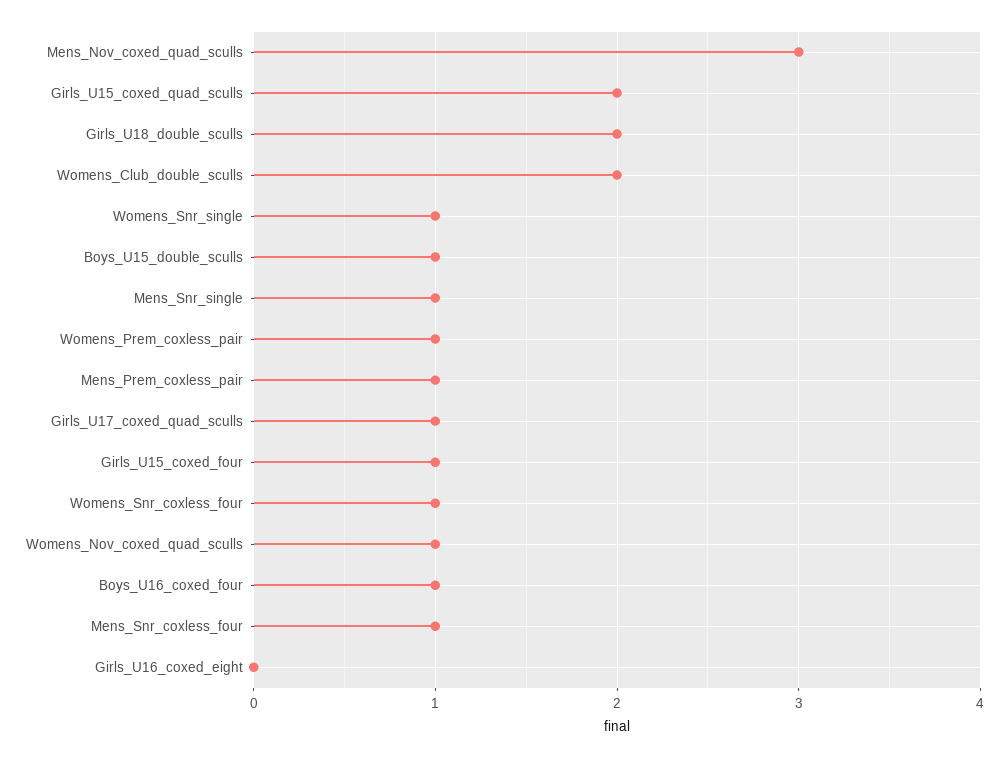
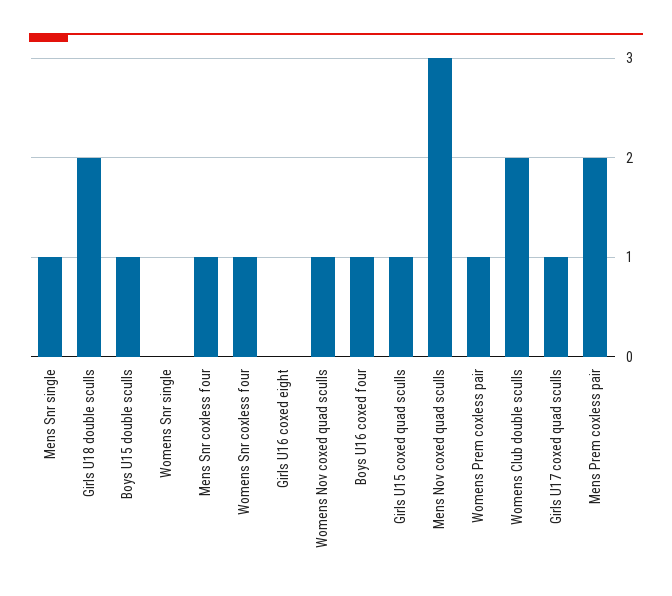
  {
    "Mens_Nov_coxed_quad_sculls": 3,
-   "Girls_U15_coxed_quad_sculls": 2,
+   "Girls_U15_coxed_quad_sculls": 1,
    "Girls_U18_double_sculls": 2,
    "Womens_Club_double_sculls": 2,
-   "Womens_Snr_single": 1,
+   "Womens_Snr_single": 0,
    "Boys_U15_double_sculls": 1,
    "Mens_Snr_single": 1,
    "Womens_Prem_coxless_pair": 1,
-   "Mens_Prem_coxless_pair": 1,
+   "Mens_Prem_coxless_pair": 2,
    "Girls_U17_coxed_quad_sculls": 1,
-   "Girls_U15_coxed_four": 1,
    "Womens_Snr_coxless_four": 1,
    "Womens_Nov_coxed_quad_sculls": 1,
    "Boys_U16_coxed_four": 1,
    "Mens_Snr_coxless_four": 1,
    "Girls_U16_coxed_eight": 0
  }

